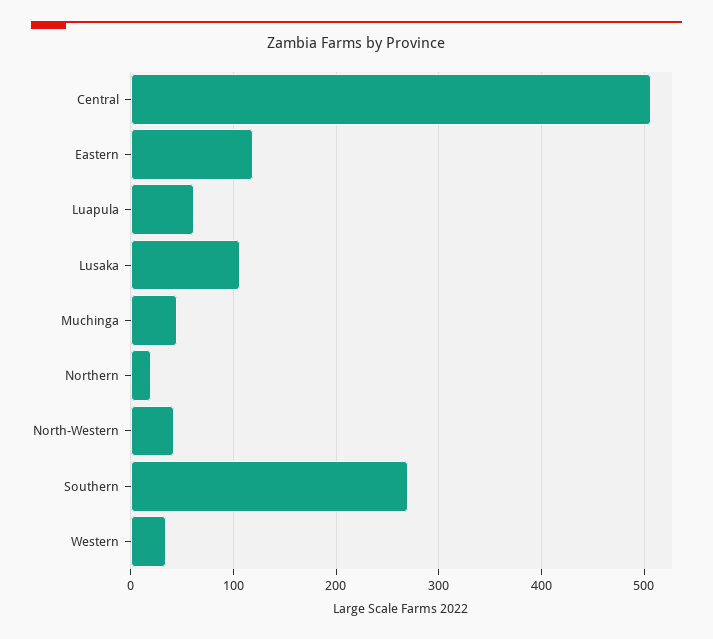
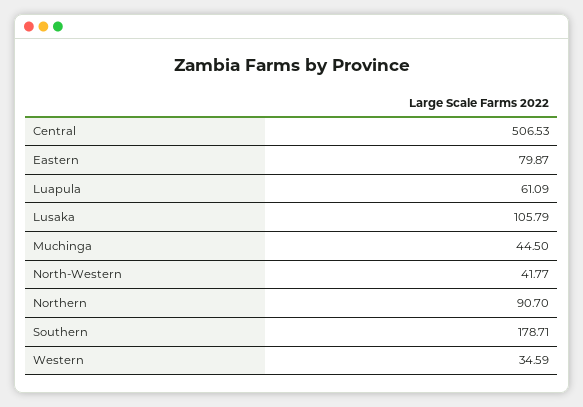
  {
    "Central": 506.53,
-   "Eastern": 120,
+   "Eastern": 79.87,
    "Luapula": 61.09,
    "Lusaka": 105.79,
    "Muchinga": 44.5,
-   "Northern": 20,
+   "Northern": 90.7,
    "North-Western": 41.77,
-   "Southern": 270,
+   "Southern": 178.71,
    "Western": 34.59
  }

